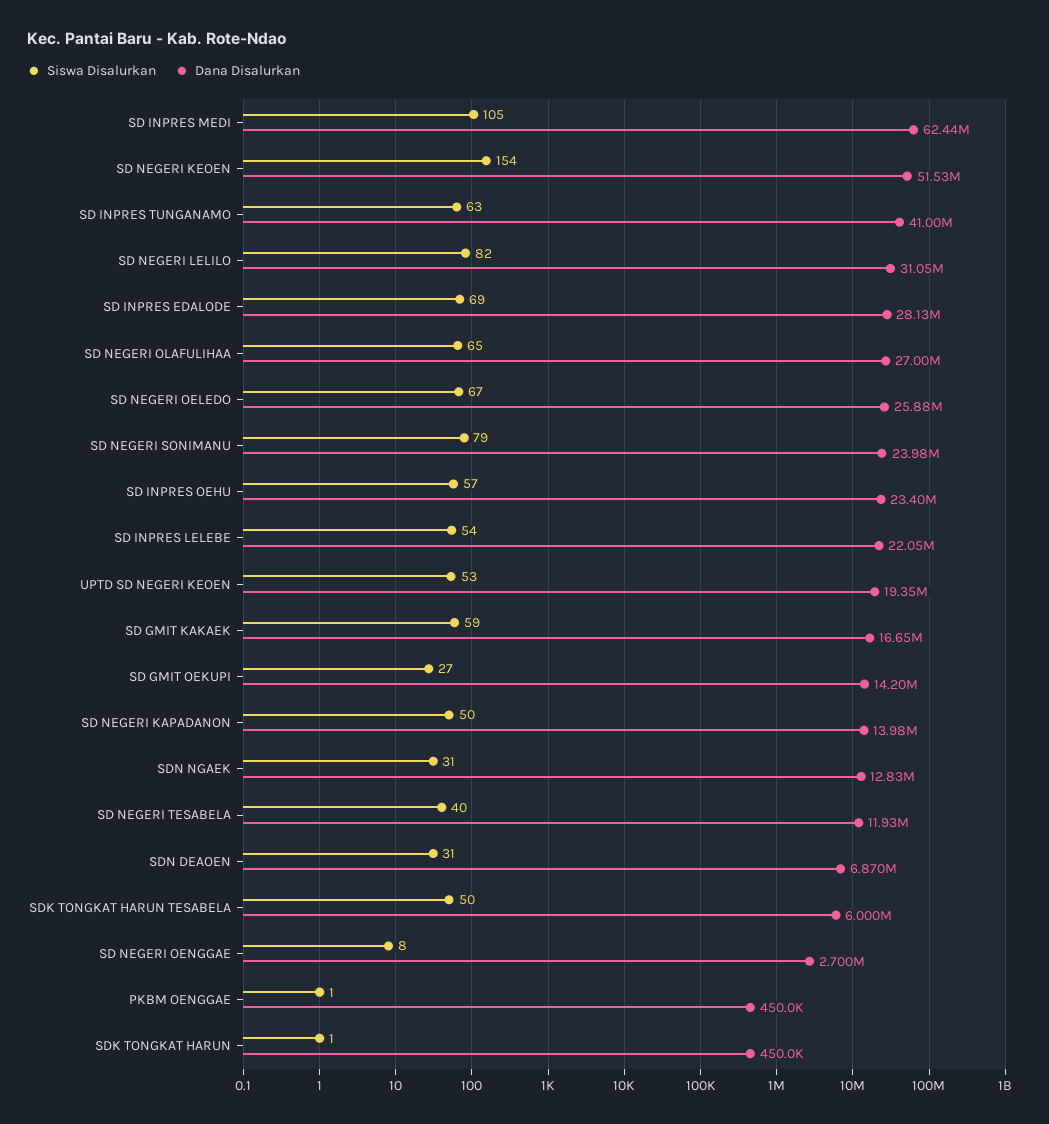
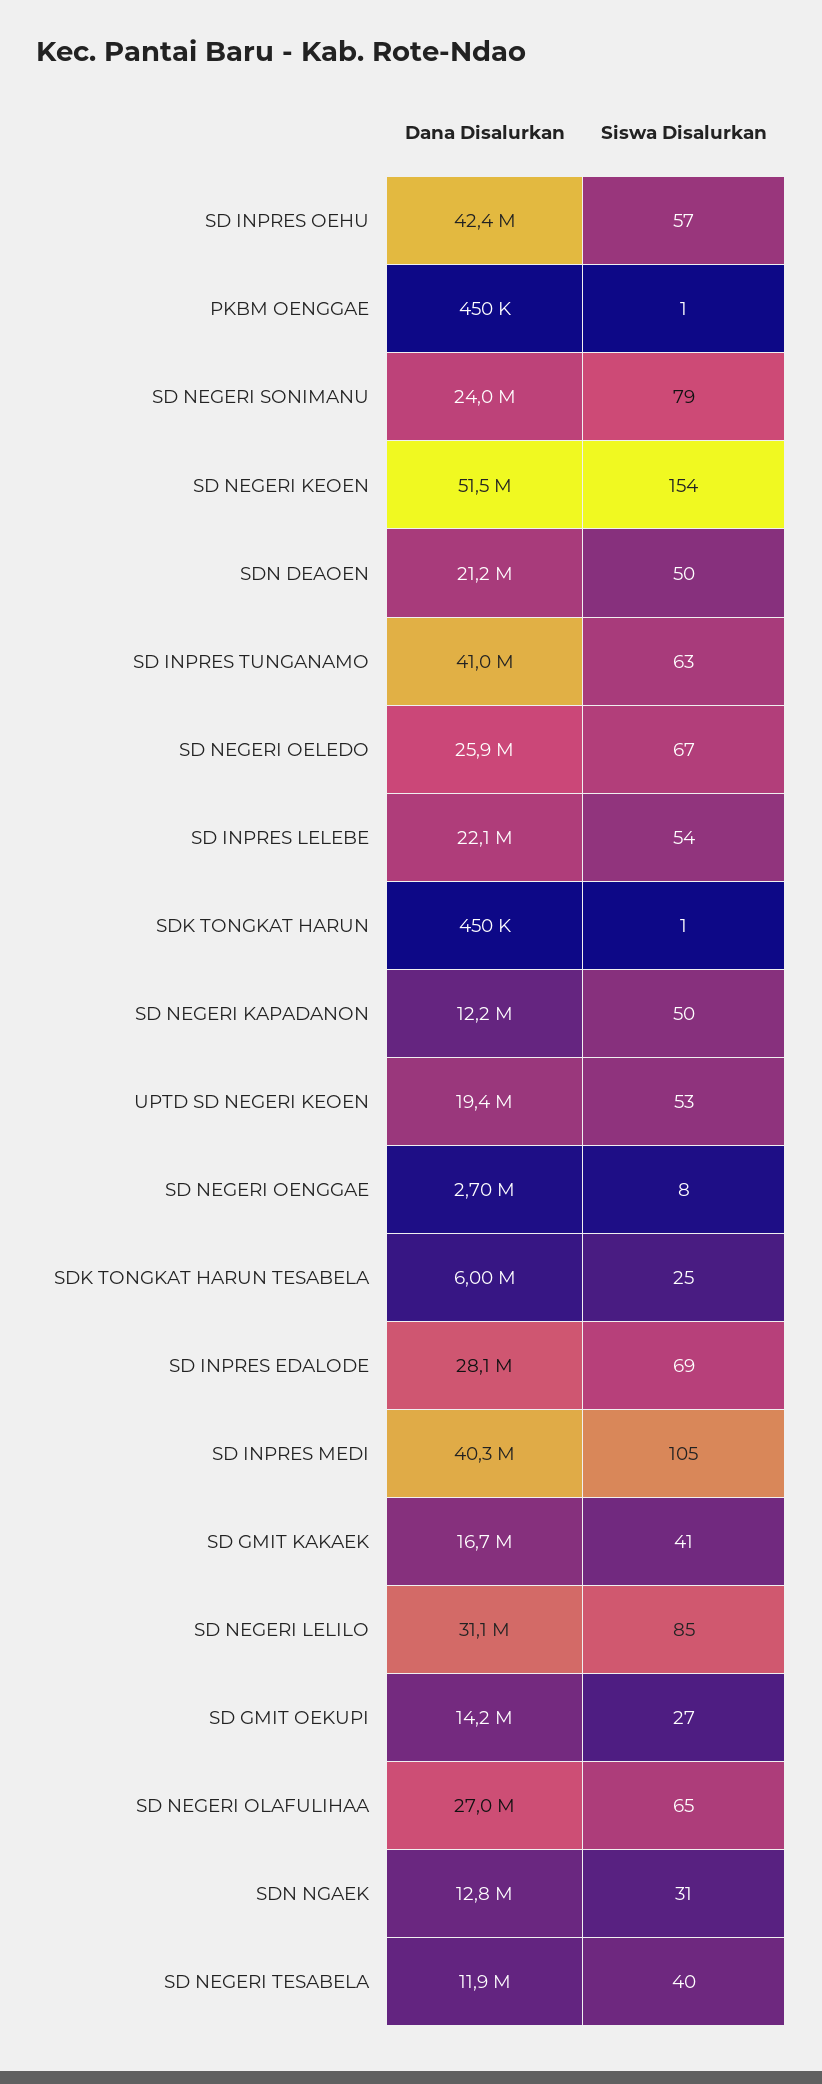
  {
    "Siswa Disalurkan": {
      "SD INPRES MEDI": 105,
      "SD NEGERI KEOEN": 154,
      "SD INPRES TUNGANAMO": 63,
-     "SD NEGERI LELILO": 82,
+     "SD NEGERI LELILO": 85,
      "SD INPRES EDALODE": 69,
      "SD NEGERI OLAFULIHAA": 65,
      "SD NEGERI OELEDO": 67,
      "SD NEGERI SONIMANU": 79,
      "SD INPRES OEHU": 57,
      "SD INPRES LELEBE": 54,
      "UPTD SD NEGERI KEOEN": 53,
-     "SD GMIT KAKAEK": 59,
+     "SD GMIT KAKAEK": 41,
      "SD GMIT OEKUPI": 27,
      "SD NEGERI KAPADANON": 50,
      "SDN NGAEK": 31,
      "SD NEGERI TESABELA": 40,
-     "SDN DEAOEN": 31,
+     "SDN DEAOEN": 50,
-     "SDK TONGKAT HARUN TESABELA": 50,
+     "SDK TONGKAT HARUN TESABELA": 25,
      "SD NEGERI OENGGAE": 8,
      "PKBM OENGGAE": 1,
      "SDK TONGKAT HARUN": 1
    },
    "Dana Disalurkan": {
-     "SD INPRES MEDI": 62440000,
+     "SD INPRES MEDI": 40300000,
      "SD NEGERI KEOEN": 51530000,
      "SD INPRES TUNGANAMO": 41000000,
      "SD NEGERI LELILO": 31050000,
      "SD INPRES EDALODE": 28130000,
      "SD NEGERI OLAFULIHAA": 27000000,
      "SD NEGERI OELEDO": 25880000,
      "SD NEGERI SONIMANU": 23980000,
-     "SD INPRES OEHU": 23400000,
+     "SD INPRES OEHU": 42400000,
      "SD INPRES LELEBE": 22050000,
      "UPTD SD NEGERI KEOEN": 19350000,
      "SD GMIT KAKAEK": 16650000,
      "SD GMIT OEKUPI": 14200000,
-     "SD NEGERI KAPADANON": 13980000,
+     "SD NEGERI KAPADANON": 12200000,
      "SDN NGAEK": 12830000,
      "SD NEGERI TESABELA": 11930000,
-     "SDN DEAOEN": 6870000,
+     "SDN DEAOEN": 21200000,
      "SDK TONGKAT HARUN TESABELA": 6000000,
      "SD NEGERI OENGGAE": 2700000,
      "PKBM OENGGAE": 450000,
      "SDK TONGKAT HARUN": 450000
    }
  }

